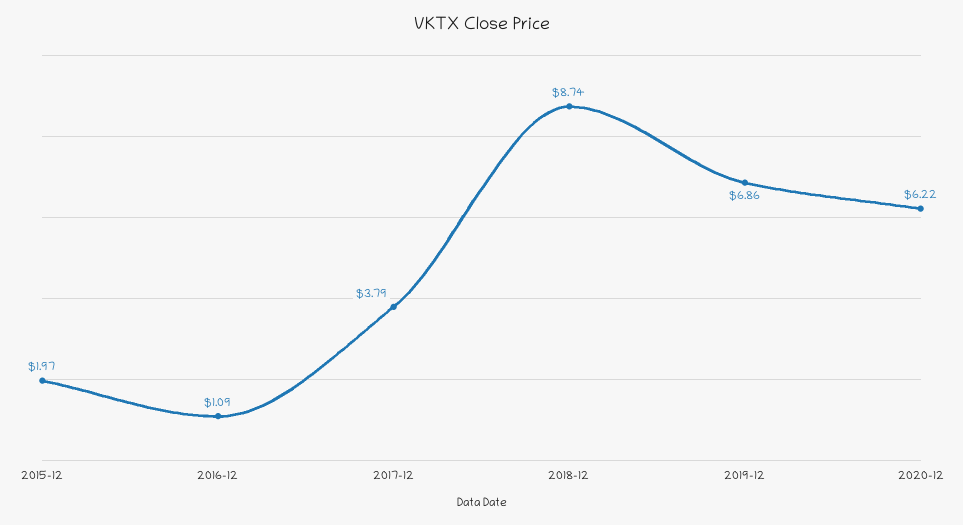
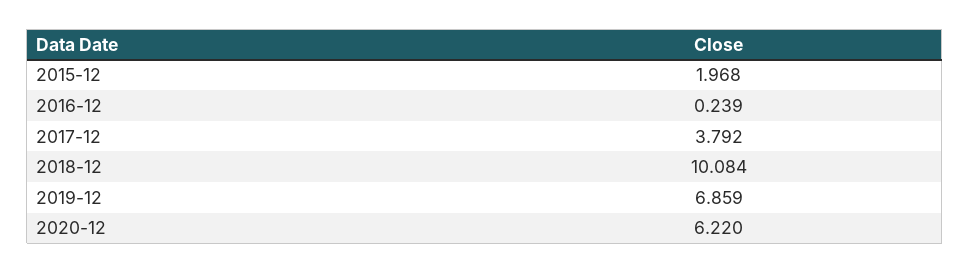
  {
    "2015-12": 1.968,
-   "2016-12": 1.09,
+   "2016-12": 0.239,
    "2017-12": 3.792,
-   "2018-12": 8.74,
+   "2018-12": 10.084,
    "2019-12": 6.859,
    "2020-12": 6.22
  }

